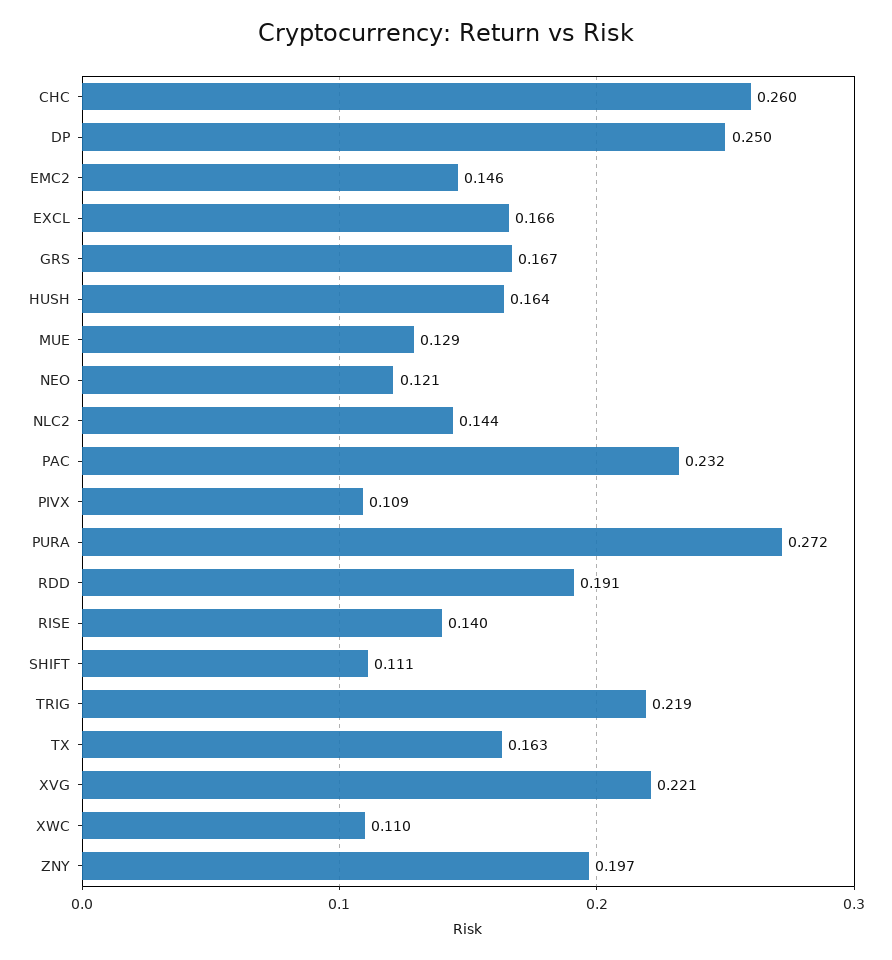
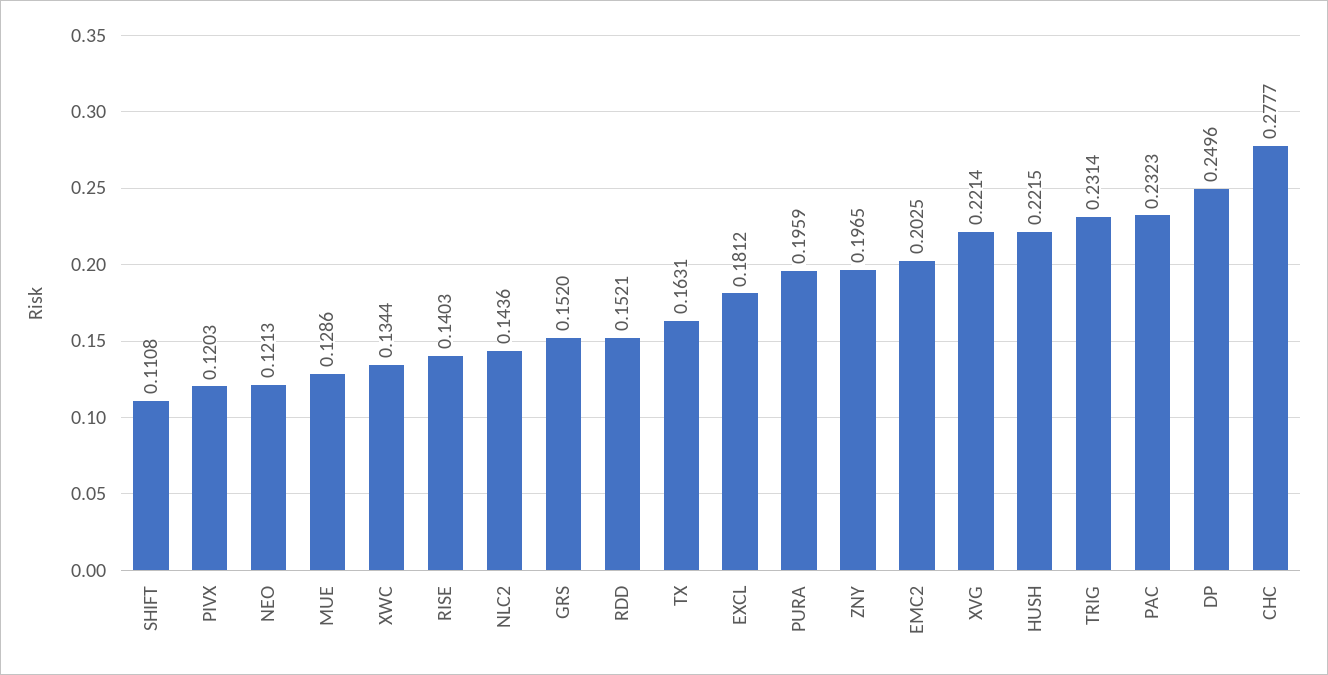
  {
-   "CHC": 0.26,
+   "CHC": 0.2777,
    "DP": 0.2496,
-   "EMC2": 0.146,
+   "EMC2": 0.2025,
-   "EXCL": 0.166,
+   "EXCL": 0.1812,
-   "GRS": 0.167,
+   "GRS": 0.152,
-   "HUSH": 0.164,
+   "HUSH": 0.2215,
    "MUE": 0.1286,
    "NEO": 0.1213,
    "NLC2": 0.1436,
    "PAC": 0.2323,
-   "PIVX": 0.109,
+   "PIVX": 0.1203,
-   "PURA": 0.272,
+   "PURA": 0.1959,
-   "RDD": 0.191,
+   "RDD": 0.1521,
    "RISE": 0.1403,
    "SHIFT": 0.1108,
-   "TRIG": 0.219,
+   "TRIG": 0.2314,
    "TX": 0.1631,
    "XVG": 0.2214,
-   "XWC": 0.11,
+   "XWC": 0.1344,
    "ZNY": 0.1965
  }

